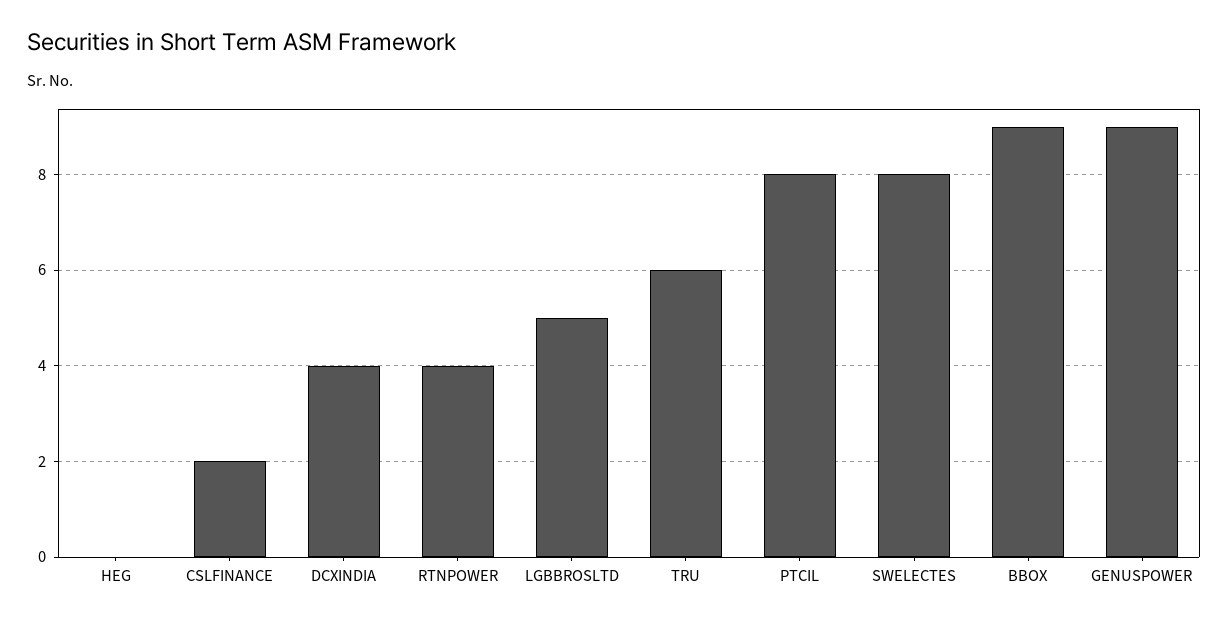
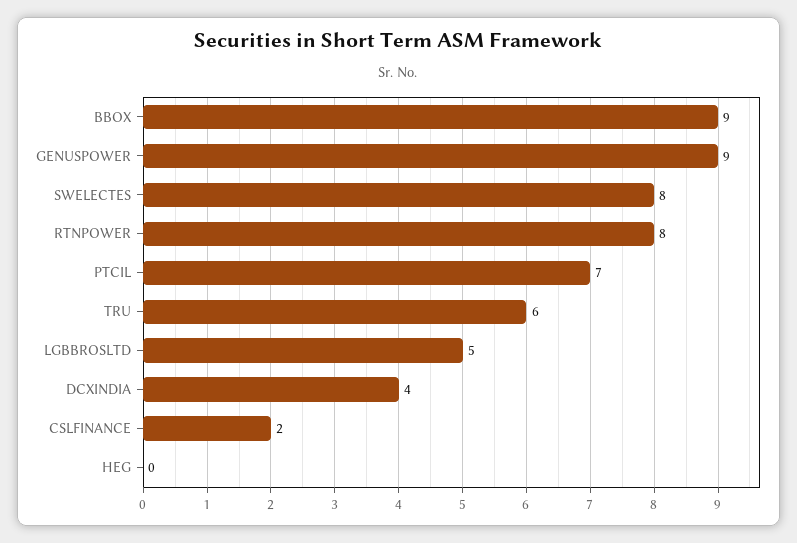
  {
    "HEG": 0,
    "CSLFINANCE": 2,
    "DCXINDIA": 4,
-   "RTNPOWER": 4,
+   "RTNPOWER": 8,
    "LGBBROSLTD": 5,
    "TRU": 6,
-   "PTCIL": 8,
+   "PTCIL": 7,
    "SWELECTES": 8,
    "BBOX": 9,
    "GENUSPOWER": 9
  }

